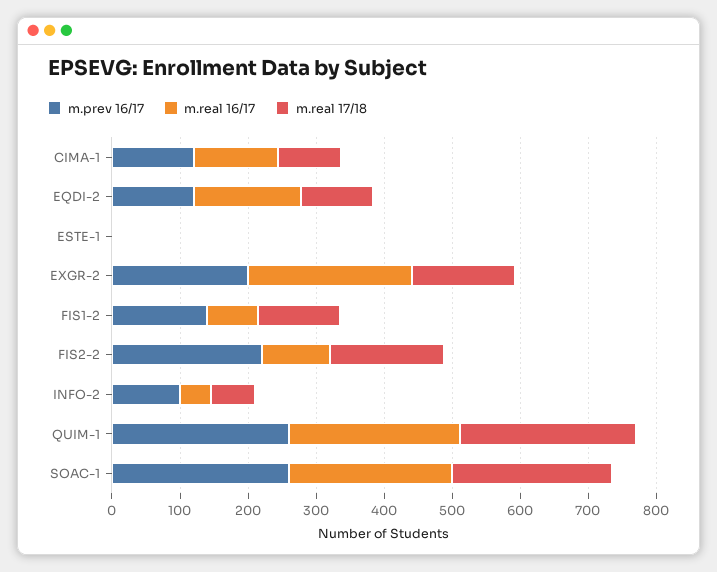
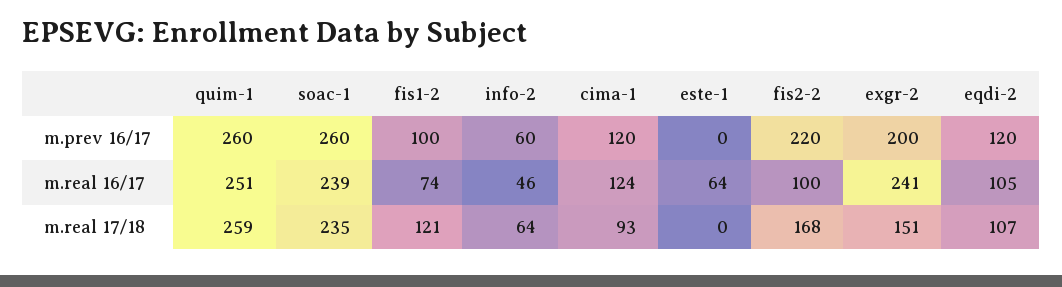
  {
    "m.prev 16/17": {
      "CIMA-1": 120,
      "EQDI-2": 120,
      "ESTE-1": 0,
      "EXGR-2": 200,
-     "FIS1-2": 140,
+     "FIS1-2": 100,
      "FIS2-2": 220,
-     "INFO-2": 100,
+     "INFO-2": 60,
      "QUIM-1": 260,
      "SOAC-1": 260
    },
    "m.real 16/17": {
      "CIMA-1": 124,
-     "EQDI-2": 160,
+     "EQDI-2": 105,
-     "ESTE-1": 0,
+     "ESTE-1": 64,
      "EXGR-2": 241,
      "FIS1-2": 74,
      "FIS2-2": 100,
      "INFO-2": 46,
      "QUIM-1": 251,
      "SOAC-1": 239
    },
    "m.real 17/18": {
      "CIMA-1": 93,
      "EQDI-2": 107,
      "ESTE-1": 0,
      "EXGR-2": 151,
      "FIS1-2": 121,
      "FIS2-2": 168,
      "INFO-2": 64,
      "QUIM-1": 259,
      "SOAC-1": 235
    }
  }

